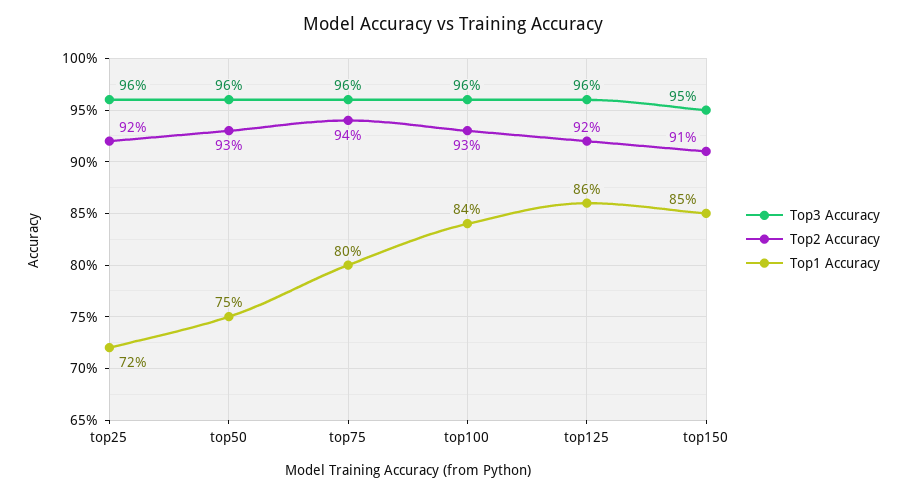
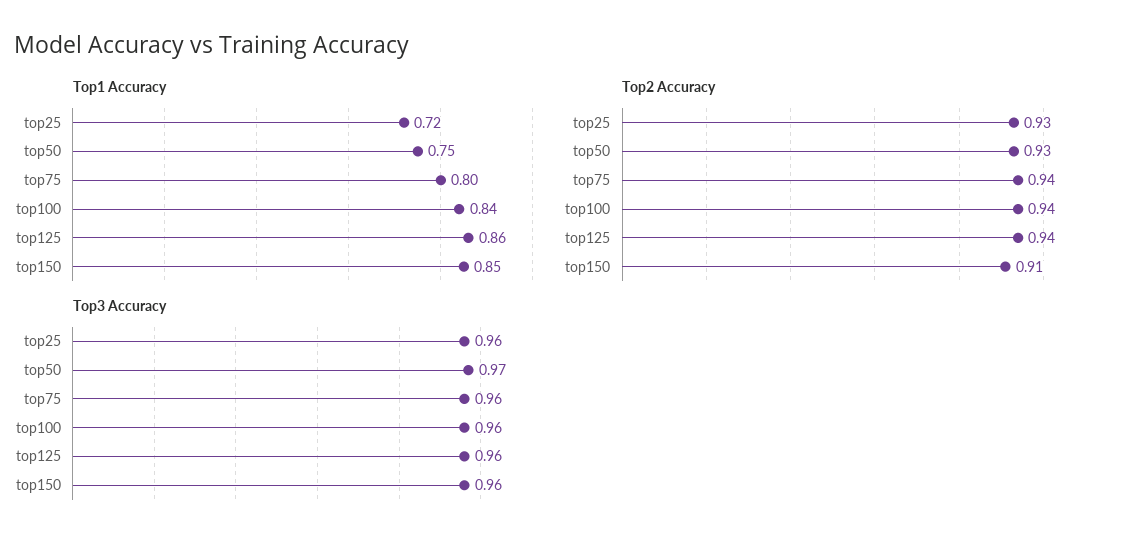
  {
    "Top3 Accuracy": {
      "top25": 0.96,
-     "top50": 0.96,
+     "top50": 0.97,
      "top75": 0.96,
      "top100": 0.96,
      "top125": 0.96,
-     "top150": 0.95
+     "top150": 0.96
    },
    "Top2 Accuracy": {
-     "top25": 0.92,
+     "top25": 0.93,
      "top50": 0.93,
      "top75": 0.94,
-     "top100": 0.93,
+     "top100": 0.94,
-     "top125": 0.92,
+     "top125": 0.94,
      "top150": 0.91
    },
    "Top1 Accuracy": {
      "top25": 0.72,
      "top50": 0.75,
      "top75": 0.8,
      "top100": 0.84,
      "top125": 0.86,
      "top150": 0.85
    }
  }

